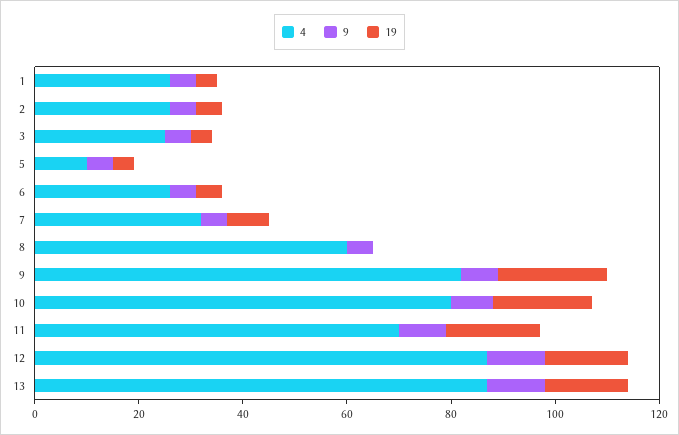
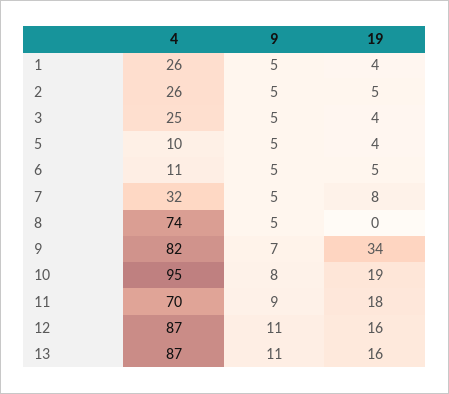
  {
    "4": {
      "1": 26,
      "2": 26,
      "3": 25,
      "5": 10,
-     "6": 25,
+     "6": 11,
      "7": 32,
-     "8": 60,
+     "8": 74,
      "9": 82,
-     "10": 80,
+     "10": 95,
      "11": 70,
      "12": 87,
      "13": 87
    },
    "9": {
      "1": 5,
      "2": 5,
      "3": 5,
      "5": 5,
      "6": 5,
      "7": 5,
      "8": 5,
      "9": 7,
      "10": 8,
      "11": 9,
      "12": 11,
      "13": 11
    },
    "19": {
      "1": 4,
      "2": 5,
      "3": 4,
      "5": 4,
      "6": 5,
      "7": 8,
      "8": 0,
-     "9": 20,
+     "9": 34,
      "10": 19,
      "11": 18,
      "12": 16,
      "13": 16
    }
  }

